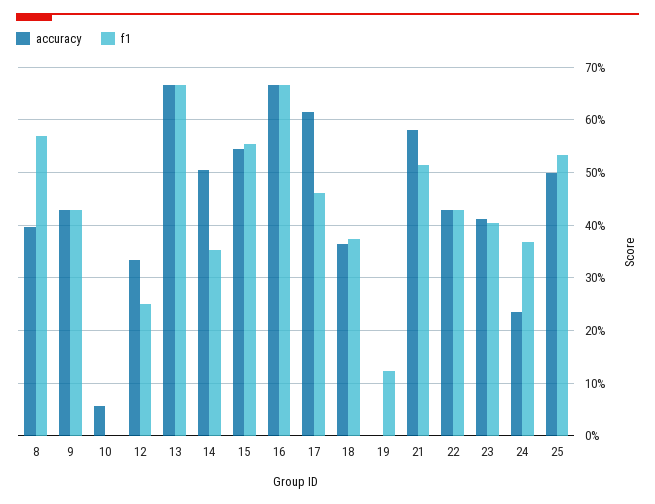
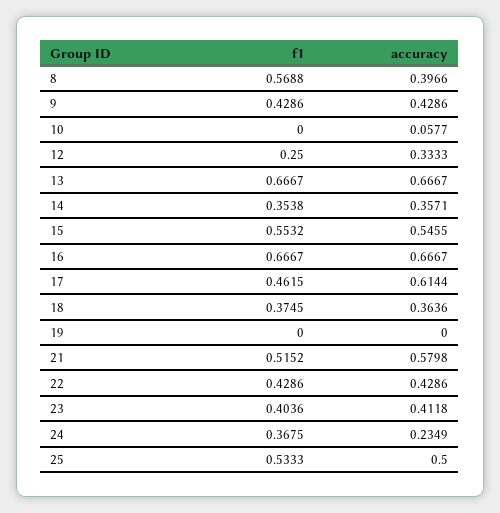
  {
    "accuracy": {
      "8": 0.3966,
      "9": 0.4286,
      "10": 0.0577,
      "12": 0.3333,
      "13": 0.6667,
-     "14": 0.5,
+     "14": 0.3571,
      "15": 0.5455,
      "16": 0.6667,
      "17": 0.6144,
      "18": 0.3636,
      "19": 0,
      "21": 0.5798,
      "22": 0.4286,
      "23": 0.4118,
      "24": 0.2349,
      "25": 0.5
    },
    "f1": {
      "8": 0.5688,
      "9": 0.4286,
      "10": 0,
      "12": 0.25,
      "13": 0.6667,
      "14": 0.3538,
      "15": 0.5532,
      "16": 0.6667,
      "17": 0.4615,
      "18": 0.3745,
-     "19": 0.12,
+     "19": 0,
      "21": 0.5152,
      "22": 0.4286,
      "23": 0.4036,
      "24": 0.3675,
      "25": 0.5333
    }
  }

